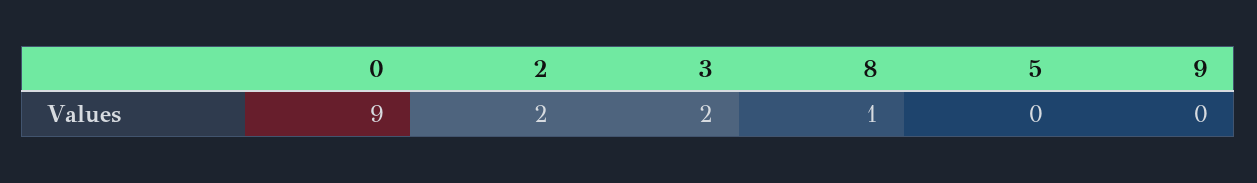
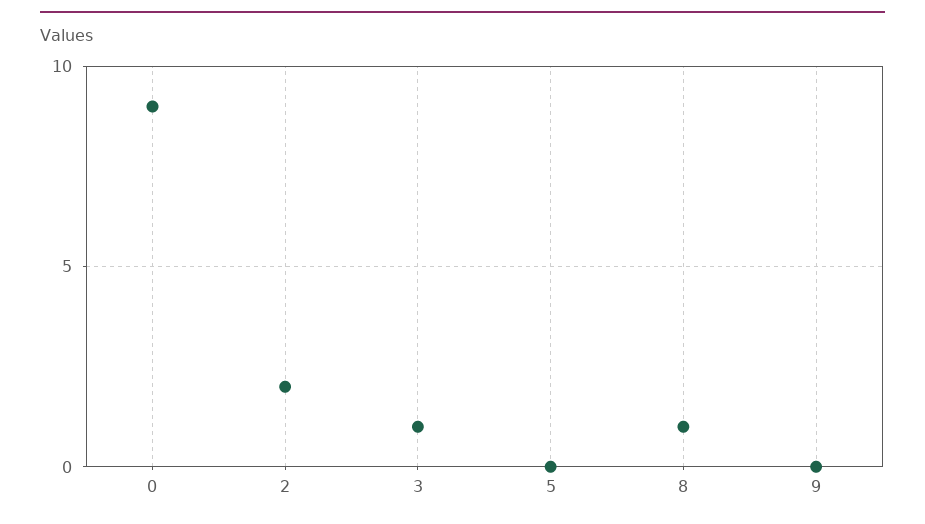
  {
    "0": 9,
    "2": 2,
-   "3": 2,
+   "3": 1,
    "8": 1,
    "5": 0,
    "9": 0
  }

